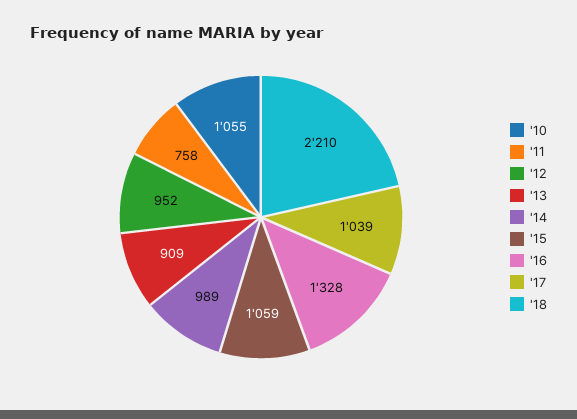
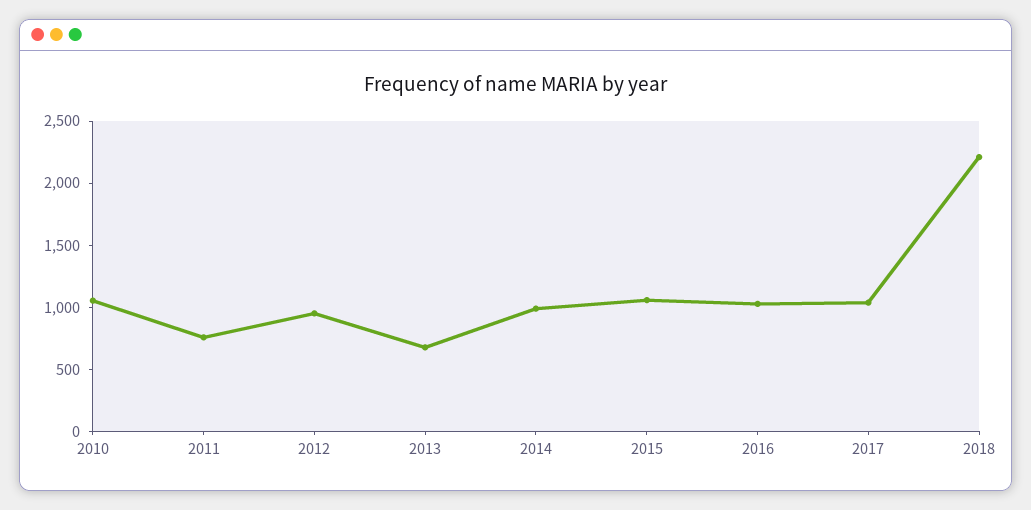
  {
    "'10": 1055,
    "'11": 758,
    "'12": 952,
-   "'13": 909,
+   "'13": 700,
    "'14": 989,
    "'15": 1059,
-   "'16": 1328,
+   "'16": 1000,
    "'17": 1039,
    "'18": 2210
  }

